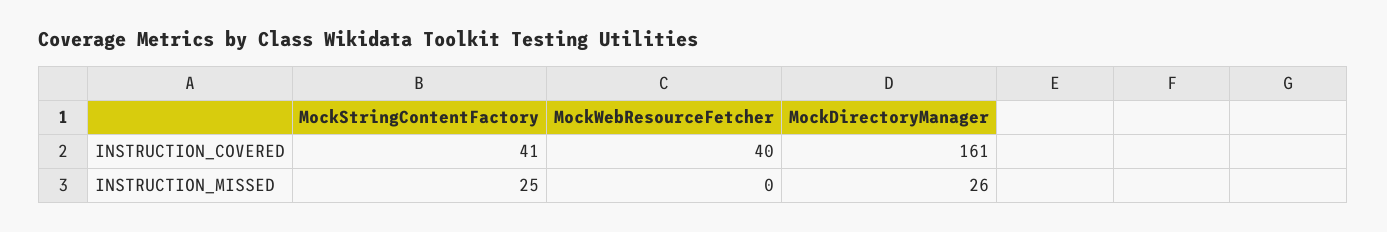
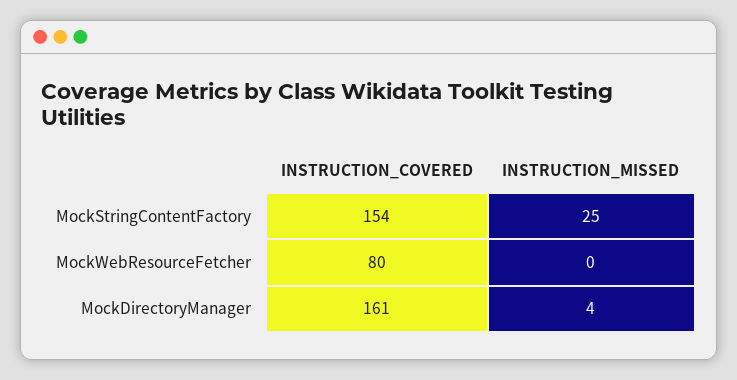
  {
    "MockStringContentFactory": {
-     "INSTRUCTION_COVERED": 41,
+     "INSTRUCTION_COVERED": 154,
      "INSTRUCTION_MISSED": 25
    },
    "MockWebResourceFetcher": {
-     "INSTRUCTION_COVERED": 40,
+     "INSTRUCTION_COVERED": 80,
      "INSTRUCTION_MISSED": 0
    },
    "MockDirectoryManager": {
      "INSTRUCTION_COVERED": 161,
-     "INSTRUCTION_MISSED": 26
+     "INSTRUCTION_MISSED": 4
    }
  }

